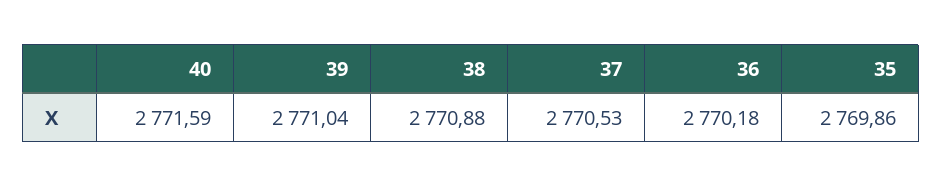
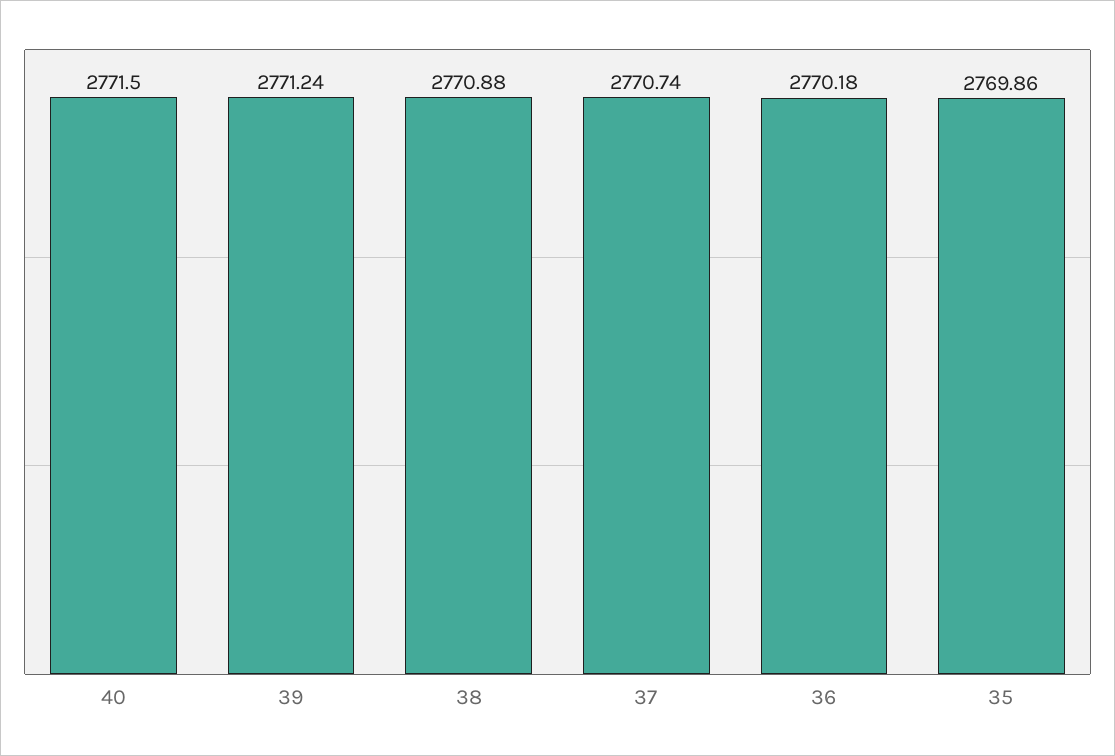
  {
-   "40": 2771.59,
+   "40": 2771.5,
-   "39": 2771.04,
+   "39": 2771.24,
    "38": 2770.88,
-   "37": 2770.53,
+   "37": 2770.74,
    "36": 2770.18,
    "35": 2769.86
  }

